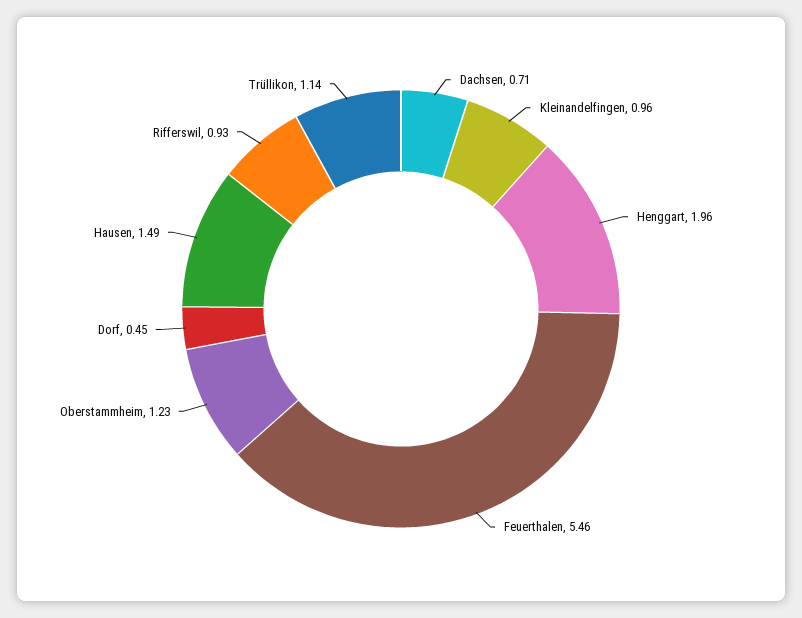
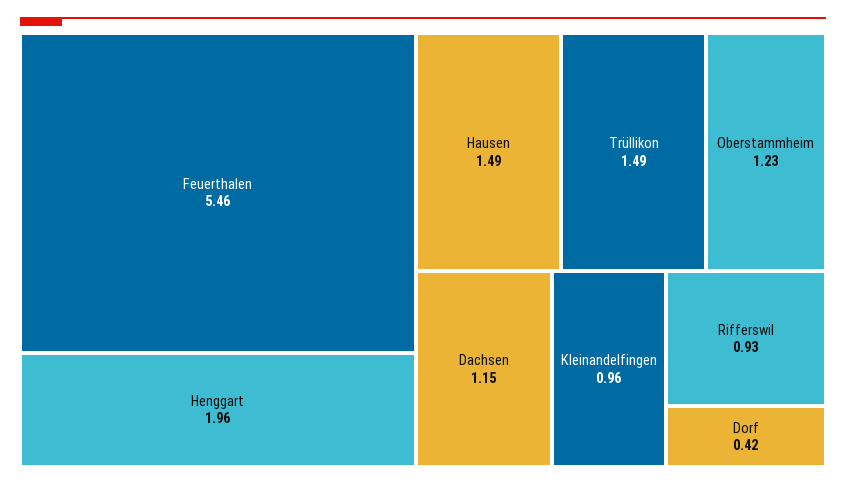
  {
-   "Dachsen": 0.71,
+   "Dachsen": 1.15,
    "Kleinandelfingen": 0.96,
    "Henggart": 1.96,
    "Feuerthalen": 5.46,
    "Oberstammheim": 1.23,
-   "Dorf": 0.45,
+   "Dorf": 0.42,
    "Hausen": 1.49,
    "Rifferswil": 0.93,
-   "Trüllikon": 1.14
+   "Trüllikon": 1.49
  }

